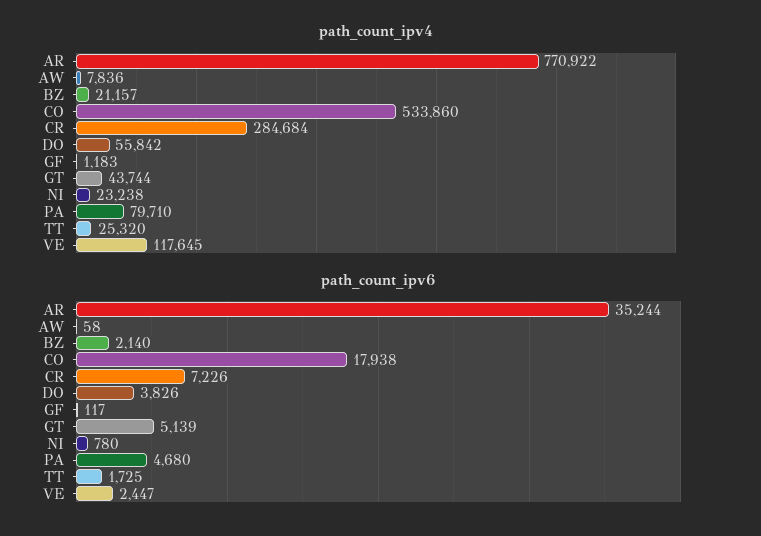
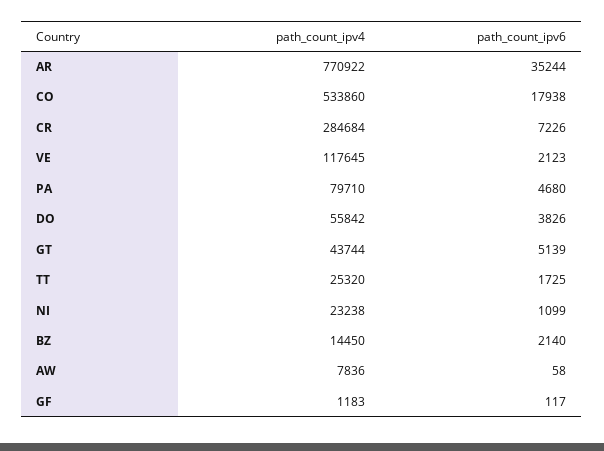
  {
    "path_count_ipv4": {
      "AR": 770922,
      "AW": 7836,
-     "BZ": 21157,
+     "BZ": 14450,
      "CO": 533860,
      "CR": 284684,
      "DO": 55842,
      "GF": 1183,
      "GT": 43744,
      "NI": 23238,
      "PA": 79710,
      "TT": 25320,
      "VE": 117645
    },
    "path_count_ipv6": {
      "AR": 35244,
      "AW": 58,
      "BZ": 2140,
      "CO": 17938,
      "CR": 7226,
      "DO": 3826,
      "GF": 117,
      "GT": 5139,
-     "NI": 780,
+     "NI": 1099,
      "PA": 4680,
      "TT": 1725,
-     "VE": 2447
+     "VE": 2123
    }
  }

